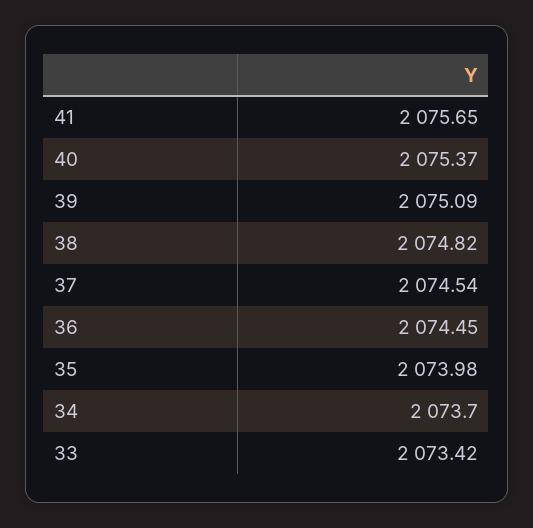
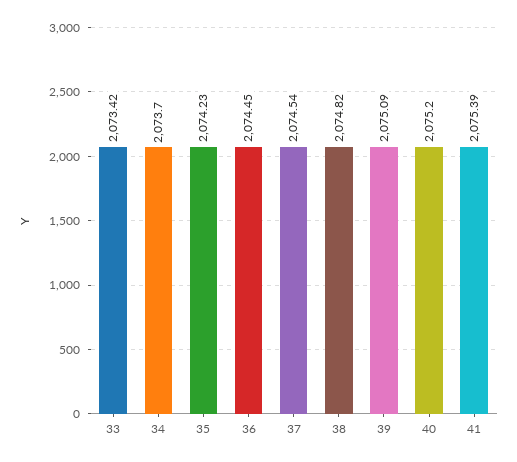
  {
-   "41": 2075.65,
+   "41": 2075.39,
-   "40": 2075.37,
+   "40": 2075.2,
    "39": 2075.09,
    "38": 2074.82,
    "37": 2074.54,
    "36": 2074.45,
-   "35": 2073.98,
+   "35": 2074.23,
    "34": 2073.7,
    "33": 2073.42
  }

